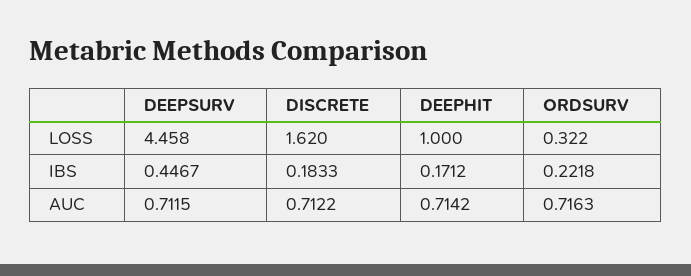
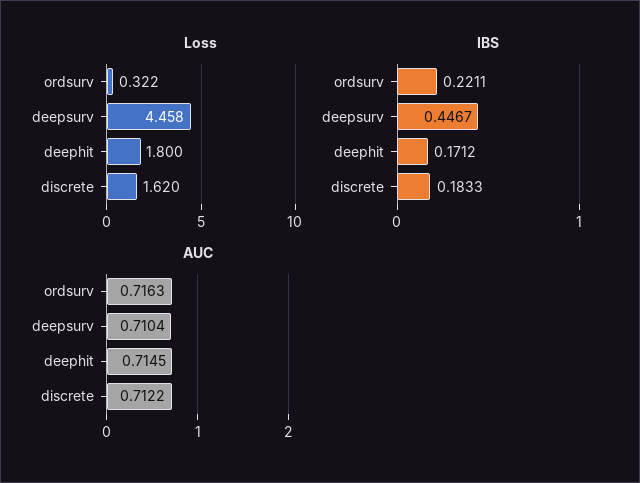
  {
    "LOSS": {
      "DEEPSURV": 4.458,
      "DISCRETE": 1.62,
-     "DEEPHIT": 1,
+     "DEEPHIT": 1.8,
      "ORDSURV": 0.322
    },
    "IBS": {
      "DEEPSURV": 0.4467,
      "DISCRETE": 0.1833,
      "DEEPHIT": 0.1712,
-     "ORDSURV": 0.2218
+     "ORDSURV": 0.2211
    },
    "AUC": {
-     "DEEPSURV": 0.7115,
+     "DEEPSURV": 0.7104,
      "DISCRETE": 0.7122,
-     "DEEPHIT": 0.7142,
+     "DEEPHIT": 0.7145,
      "ORDSURV": 0.7163
    }
  }

